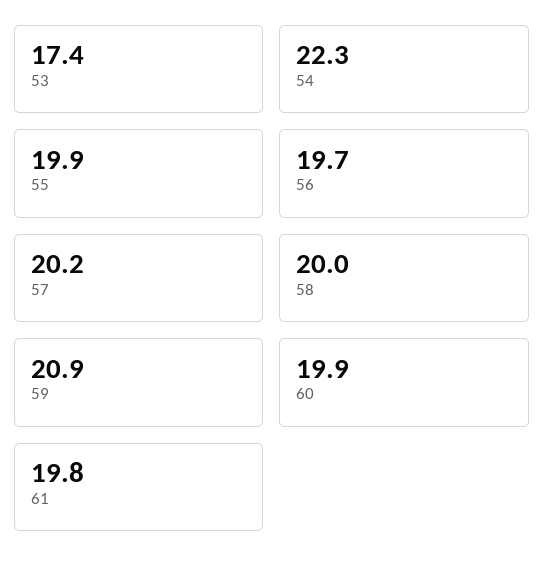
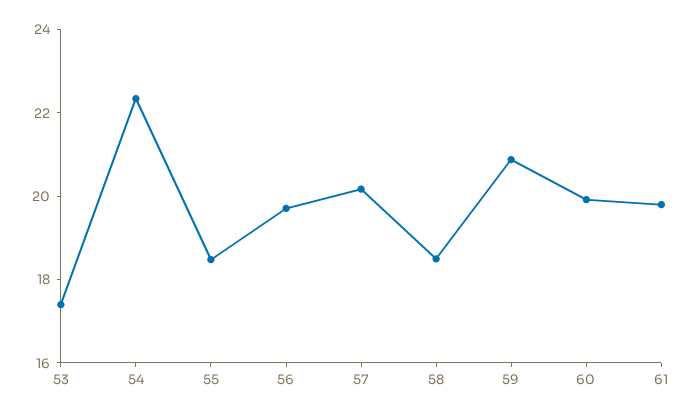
  {
    "53": 17.4,
    "54": 22.3,
-   "55": 19.9,
+   "55": 18.5,
    "56": 19.7,
    "57": 20.2,
-   "58": 20,
+   "58": 18.5,
    "59": 20.9,
    "60": 19.9,
    "61": 19.8
  }

